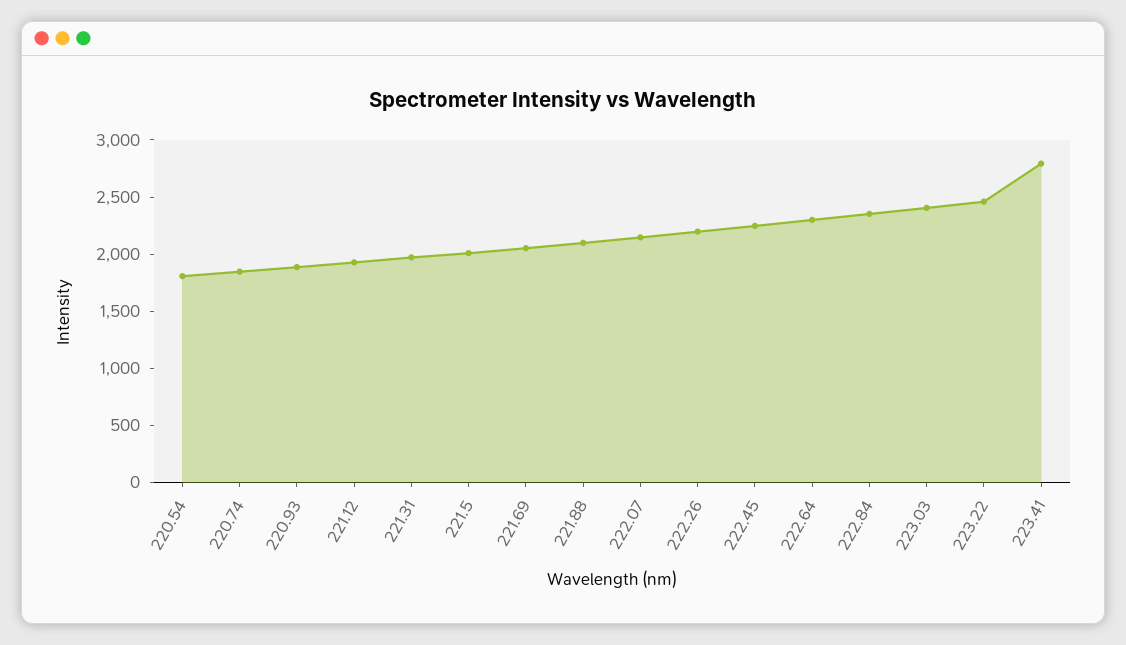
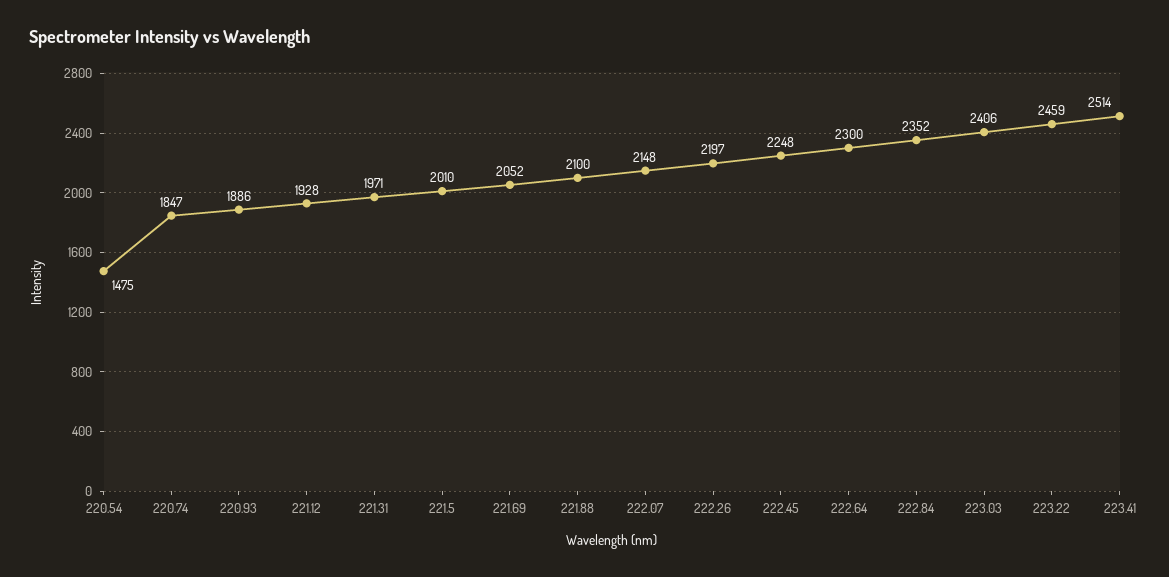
  {
-   "220.54": 1800,
+   "220.54": 1475,
    "220.74": 1847,
    "220.93": 1886,
    "221.12": 1928,
    "221.31": 1971,
    "221.5": 2010,
    "221.69": 2052,
    "221.88": 2100,
    "222.07": 2148,
    "222.26": 2197,
    "222.45": 2248,
    "222.64": 2300,
    "222.84": 2352,
    "223.03": 2406,
    "223.22": 2459,
-   "223.41": 2800
+   "223.41": 2514
  }

